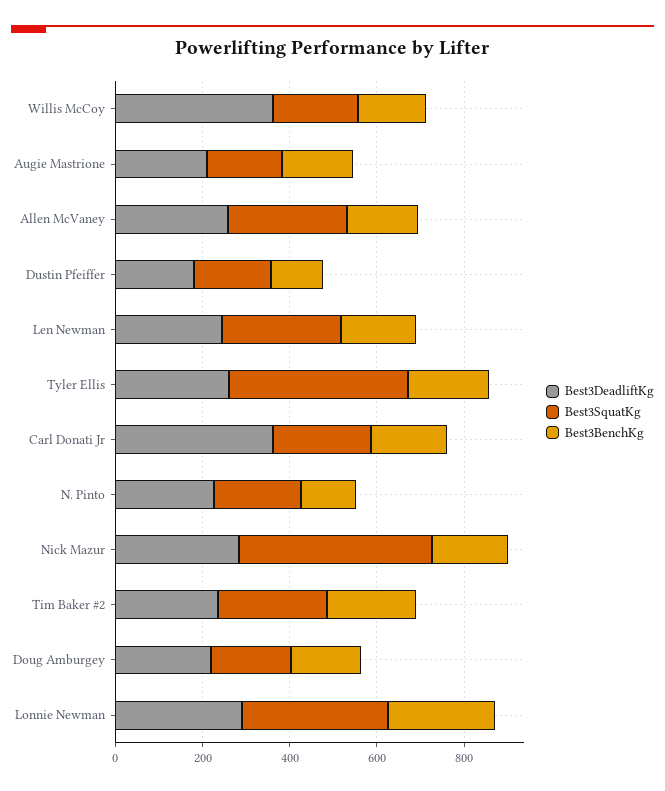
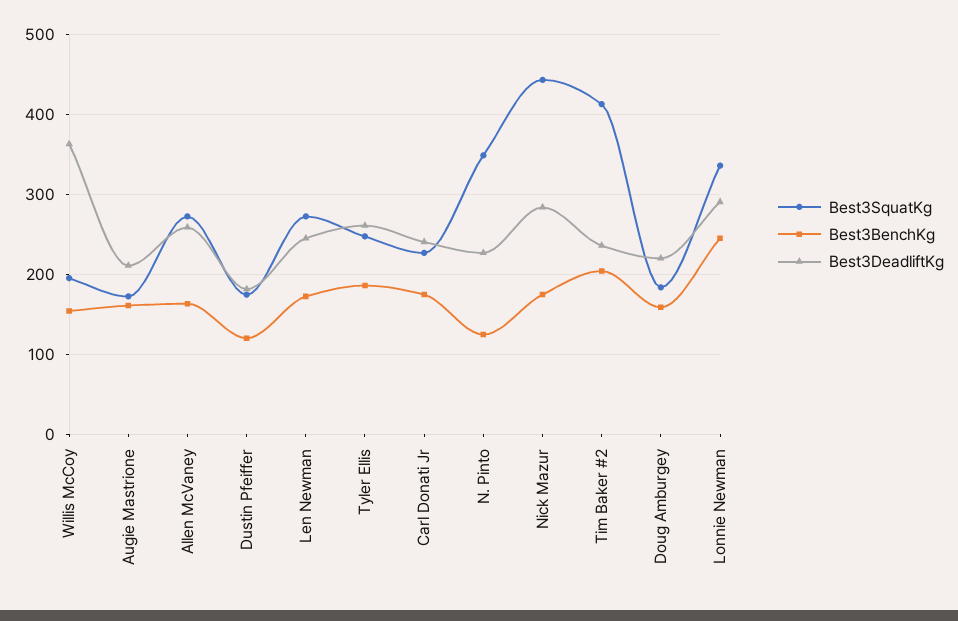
  {
    "Best3DeadliftKg": {
      "Willis McCoy": 360,
      "Augie Mastrione": 210,
      "Allen McVaney": 260,
      "Dustin Pfeiffer": 180,
      "Len Newman": 240,
      "Tyler Ellis": 260,
-     "Carl Donati Jr": 350,
+     "Carl Donati Jr": 240,
      "N. Pinto": 230,
      "Nick Mazur": 280,
      "Tim Baker #2": 240,
      "Doug Amburgey": 220,
      "Lonnie Newman": 290
    },
    "Best3SquatKg": {
      "Willis McCoy": 200,
      "Augie Mastrione": 170,
      "Allen McVaney": 270,
      "Dustin Pfeiffer": 170,
      "Len Newman": 270,
-     "Tyler Ellis": 400,
+     "Tyler Ellis": 250,
      "Carl Donati Jr": 230,
-     "N. Pinto": 200,
+     "N. Pinto": 350,
      "Nick Mazur": 440,
-     "Tim Baker #2": 250,
+     "Tim Baker #2": 410,
      "Doug Amburgey": 180,
      "Lonnie Newman": 340
    },
    "Best3BenchKg": {
      "Willis McCoy": 150,
      "Augie Mastrione": 160,
      "Allen McVaney": 160,
      "Dustin Pfeiffer": 120,
      "Len Newman": 170,
      "Tyler Ellis": 190,
      "Carl Donati Jr": 170,
      "N. Pinto": 120,
      "Nick Mazur": 170,
      "Tim Baker #2": 200,
      "Doug Amburgey": 160,
      "Lonnie Newman": 240
    }
  }

